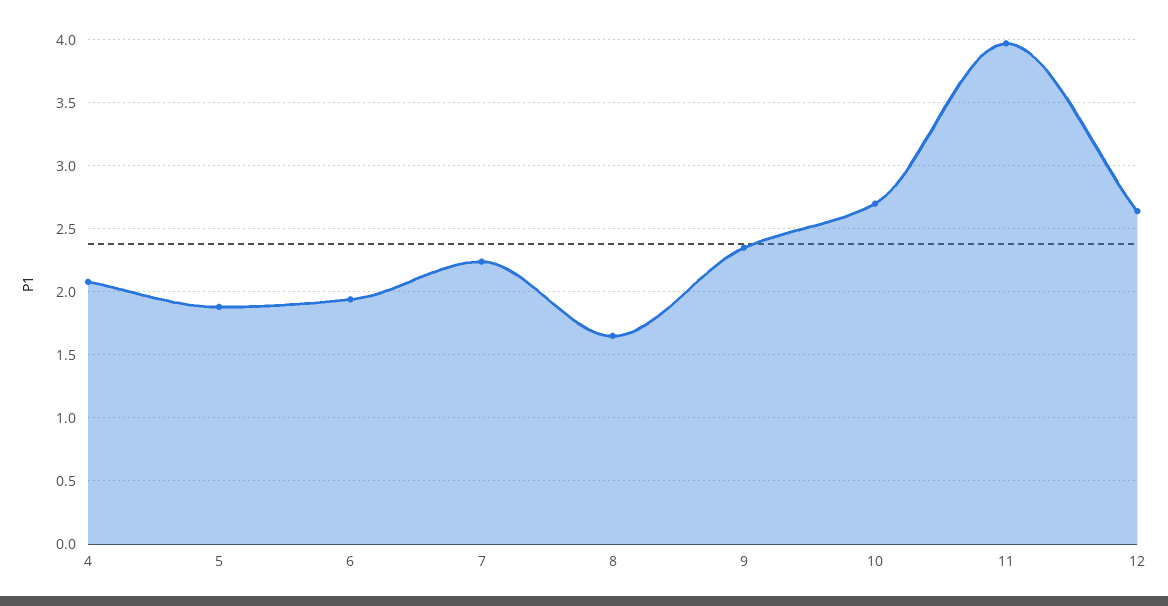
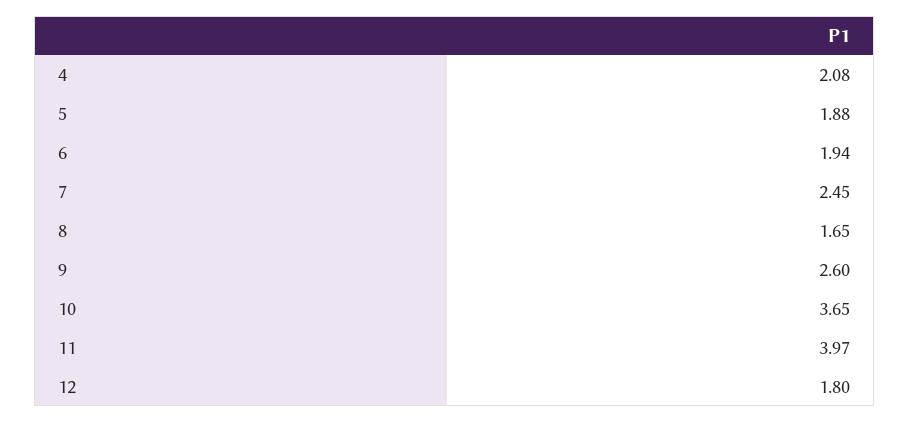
  {
    "4": 2.08,
    "5": 1.88,
    "6": 1.94,
-   "7": 2.25,
+   "7": 2.45,
    "8": 1.65,
-   "9": 2.35,
+   "9": 2.6,
-   "10": 2.7,
+   "10": 3.65,
    "11": 3.97,
-   "12": 2.65
+   "12": 1.8
  }

